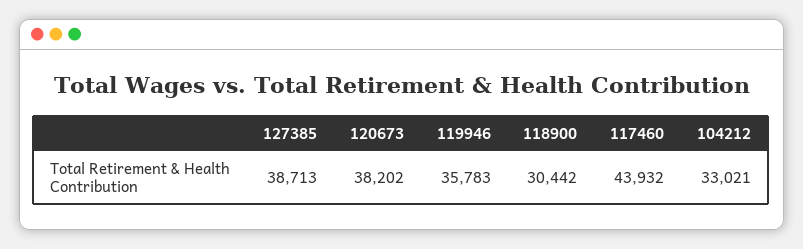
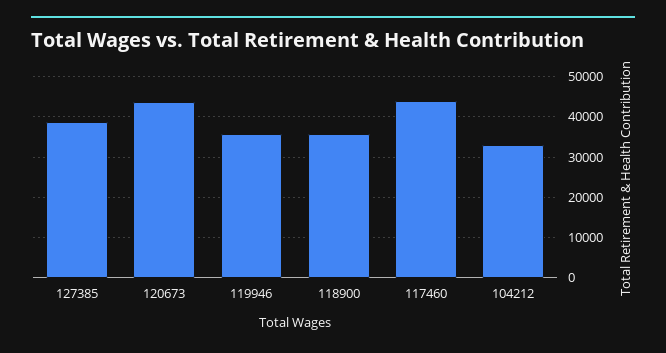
  {
    "127385": 38713,
-   "120673": 38202,
+   "120673": 44000,
    "119946": 35783,
-   "118900": 30442,
+   "118900": 36000,
    "117460": 43932,
    "104212": 33021
  }

